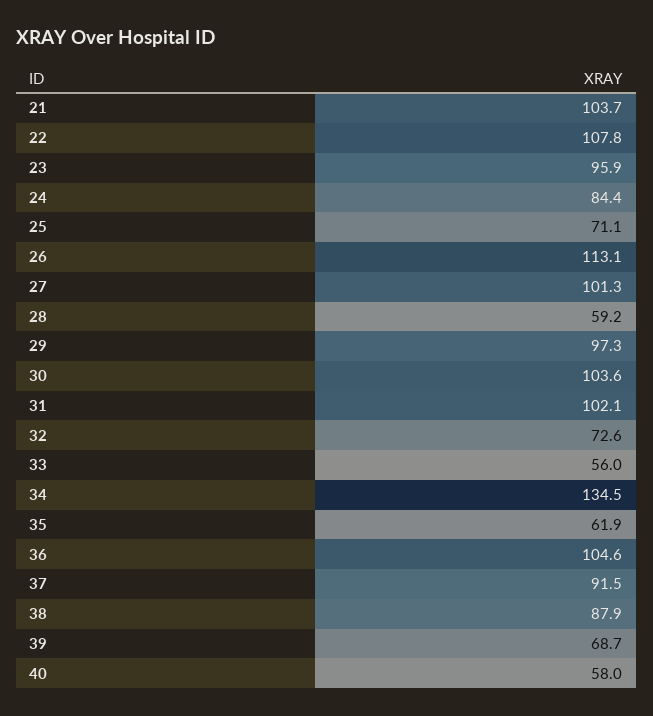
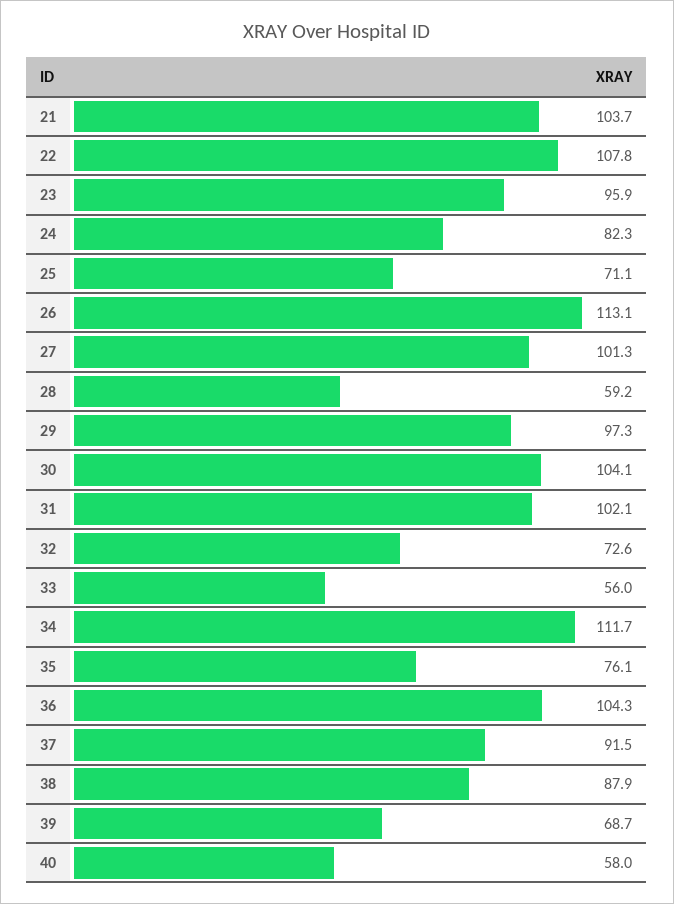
  {
    "21": 103.7,
    "22": 107.8,
    "23": 95.9,
-   "24": 84.4,
+   "24": 82.3,
    "25": 71.1,
    "26": 113.1,
    "27": 101.3,
    "28": 59.2,
    "29": 97.3,
-   "30": 103.6,
+   "30": 104.1,
    "31": 102.1,
    "32": 72.6,
    "33": 56,
-   "34": 134.5,
+   "34": 111.7,
-   "35": 61.9,
+   "35": 76.1,
-   "36": 104.6,
+   "36": 104.3,
    "37": 91.5,
    "38": 87.9,
    "39": 68.7,
    "40": 58
  }

